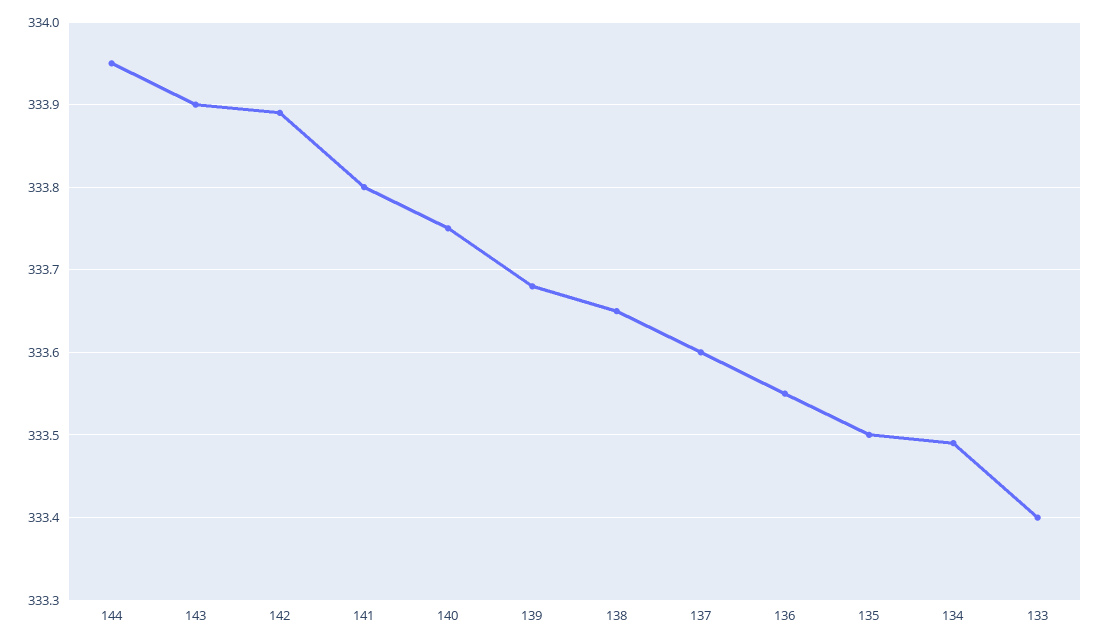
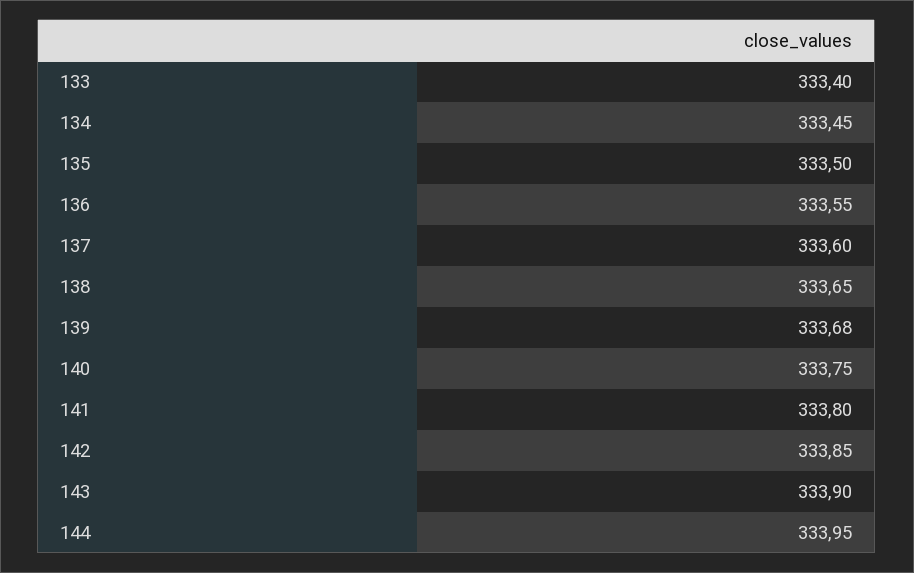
  {
    "144": 333.95,
    "143": 333.9,
-   "142": 333.89,
+   "142": 333.85,
    "141": 333.8,
    "140": 333.75,
    "139": 333.68,
    "138": 333.65,
    "137": 333.6,
    "136": 333.55,
    "135": 333.5,
-   "134": 333.49,
+   "134": 333.45,
    "133": 333.4
  }

